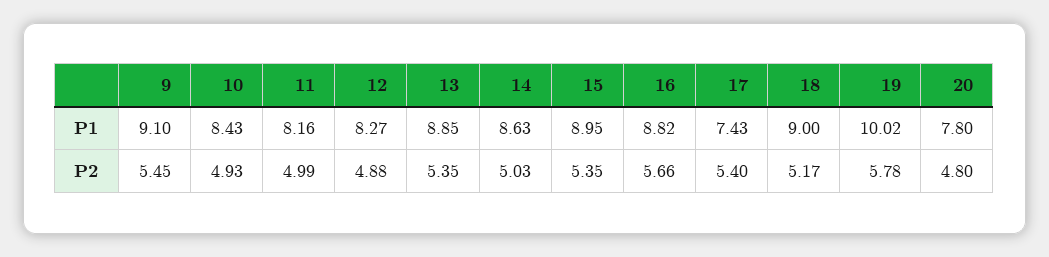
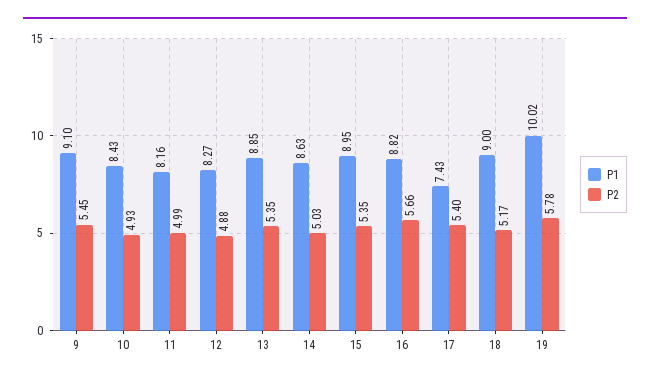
  {
    "P1": {
      "9": 9.1,
      "10": 8.43,
      "11": 8.16,
      "12": 8.27,
      "13": 8.85,
      "14": 8.63,
      "15": 8.95,
      "16": 8.82,
      "17": 7.43,
      "18": 9,
-     "19": 10.02,
+     "19": 10.02
-     "20": 7.8
    },
    "P2": {
      "9": 5.45,
      "10": 4.93,
      "11": 4.99,
      "12": 4.88,
      "13": 5.35,
      "14": 5.03,
      "15": 5.35,
      "16": 5.66,
      "17": 5.4,
      "18": 5.17,
-     "19": 5.78,
+     "19": 5.78
-     "20": 4.8
    }
  }

